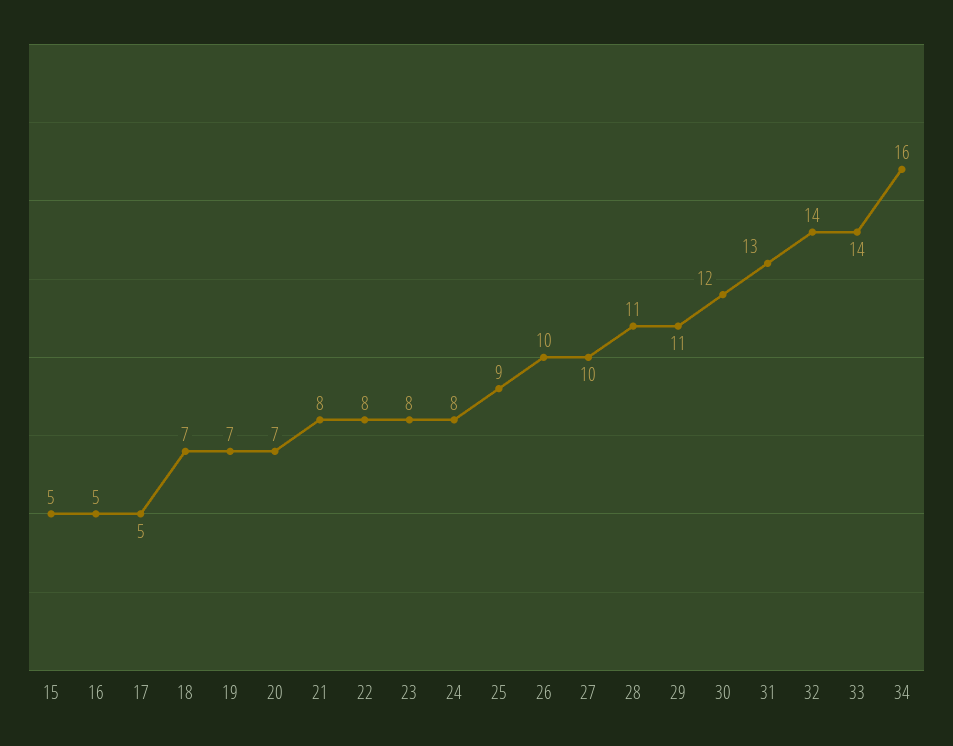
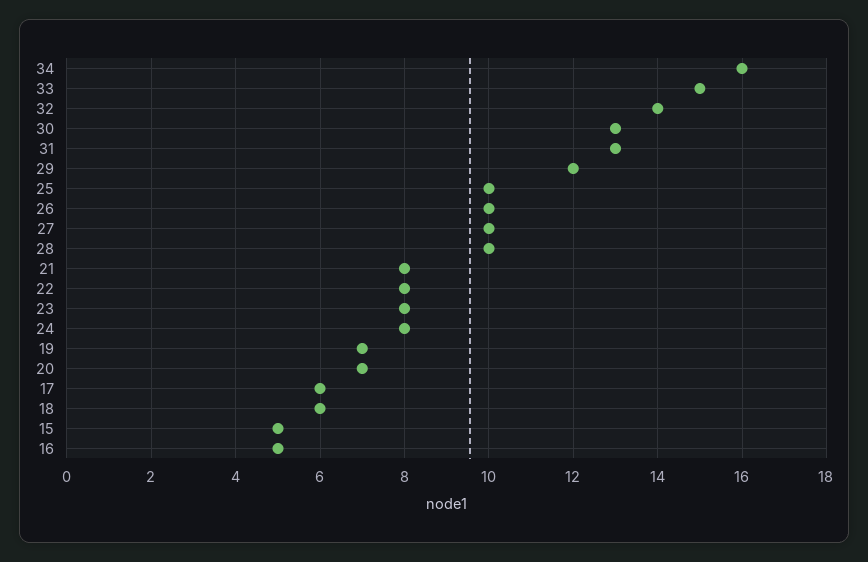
  {
    "15": 5,
    "16": 5,
-   "17": 5,
+   "17": 6,
-   "18": 7,
+   "18": 6,
    "19": 7,
    "20": 7,
    "21": 8,
    "22": 8,
    "23": 8,
    "24": 8,
-   "25": 9,
+   "25": 10,
    "26": 10,
    "27": 10,
-   "28": 11,
+   "28": 10,
-   "29": 11,
+   "29": 12,
-   "30": 12,
+   "30": 13,
    "31": 13,
    "32": 14,
-   "33": 14,
+   "33": 15,
    "34": 16
  }

